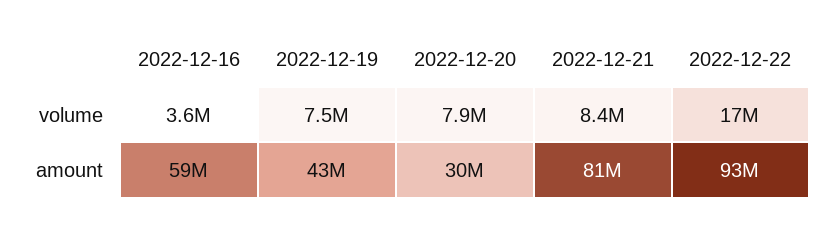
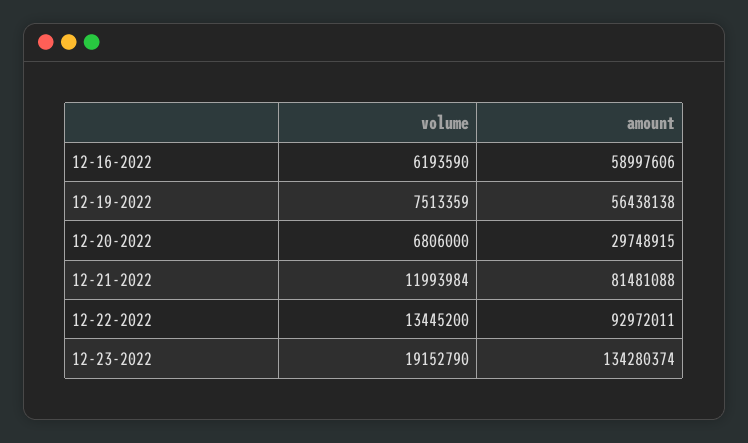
  {
    "2022-12-16": {
-     "volume": 3600000,
+     "volume": 6193590,
      "amount": 58997606
    },
    "2022-12-19": {
      "volume": 7513359,
-     "amount": 43000000
+     "amount": 56438138
    },
    "2022-12-20": {
-     "volume": 7900000,
+     "volume": 6806000,
      "amount": 29748915
    },
    "2022-12-21": {
-     "volume": 8400000,
+     "volume": 11993984,
      "amount": 81481088
    },
    "2022-12-22": {
-     "volume": 17000000,
+     "volume": 13445200,
      "amount": 92972011
-   }
+   },
+   "12-23-2022": {
+     "volume": 19152790,
+     "amount": 134280374
+   }
  }

